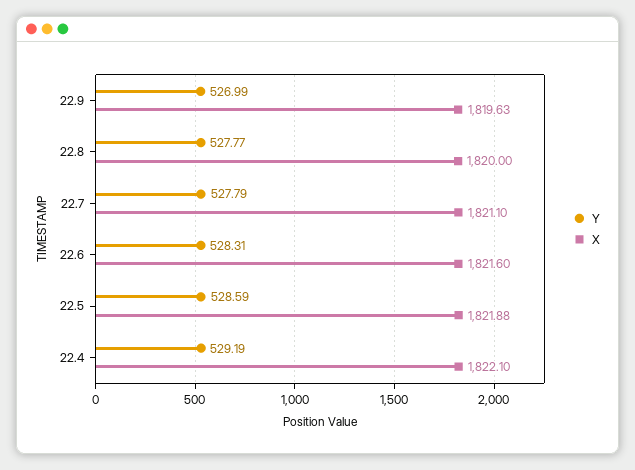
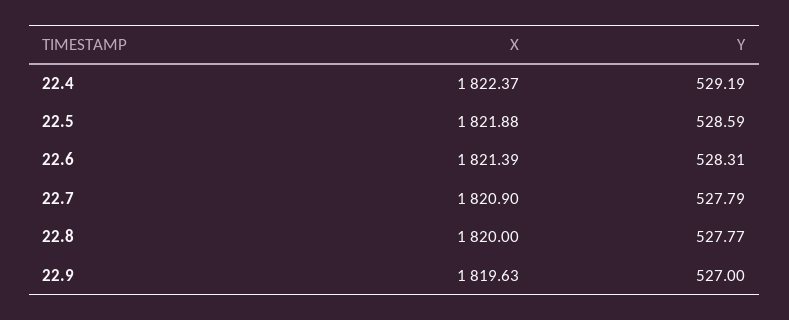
  {
    "Y": {
-     "22.9": 526.99,
+     "22.9": 527,
      "22.8": 527.77,
      "22.7": 527.79,
      "22.6": 528.31,
      "22.5": 528.59,
      "22.4": 529.19
    },
    "X": {
      "22.9": 1819.63,
      "22.8": 1820,
-     "22.7": 1821.1,
+     "22.7": 1820.9,
-     "22.6": 1821.6,
+     "22.6": 1821.39,
      "22.5": 1821.88,
-     "22.4": 1822.1
+     "22.4": 1822.37
    }
  }

